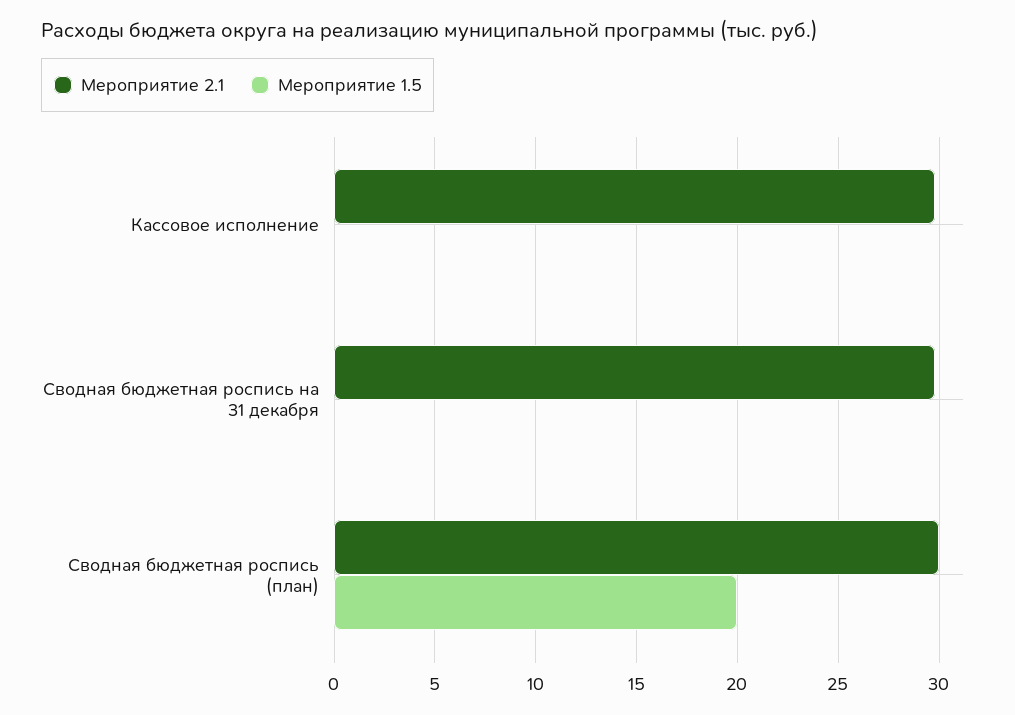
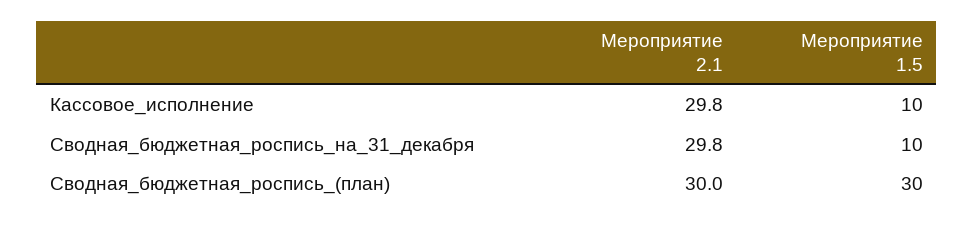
  {
    "Мероприятие 2.1": {
      "Кассовое исполнение": 29.8,
      "Сводная бюджетная роспись на 31 декабря": 29.8,
      "Сводная бюджетная роспись (план)": 30
    },
    "Мероприятие 1.5": {
-     "Кассовое исполнение": 0,
+     "Кассовое исполнение": 10,
-     "Сводная бюджетная роспись на 31 декабря": 0,
+     "Сводная бюджетная роспись на 31 декабря": 10,
-     "Сводная бюджетная роспись (план)": 20
+     "Сводная бюджетная роспись (план)": 30
    }
  }

